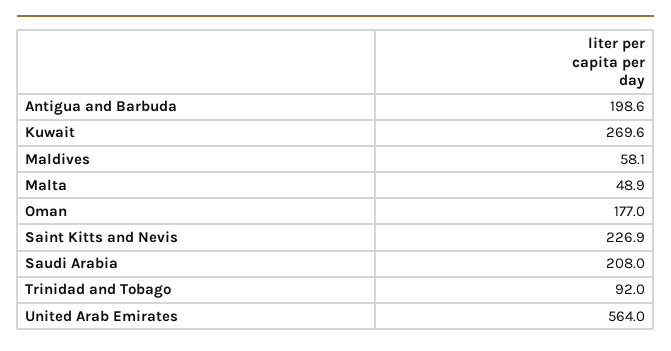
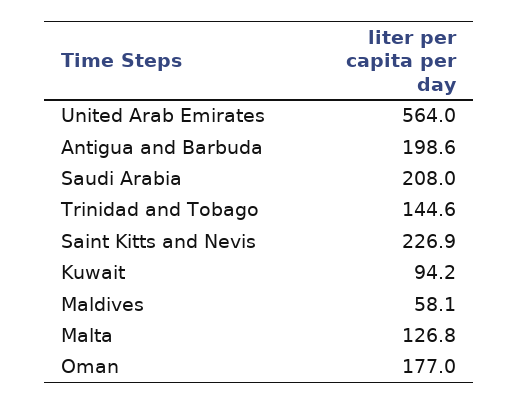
  {
    "Antigua and Barbuda": 198.6,
-   "Kuwait": 269.6,
+   "Kuwait": 94.2,
    "Maldives": 58.1,
-   "Malta": 48.9,
+   "Malta": 126.8,
    "Oman": 177,
    "Saint Kitts and Nevis": 226.9,
    "Saudi Arabia": 208,
-   "Trinidad and Tobago": 92,
+   "Trinidad and Tobago": 144.6,
    "United Arab Emirates": 564
  }

